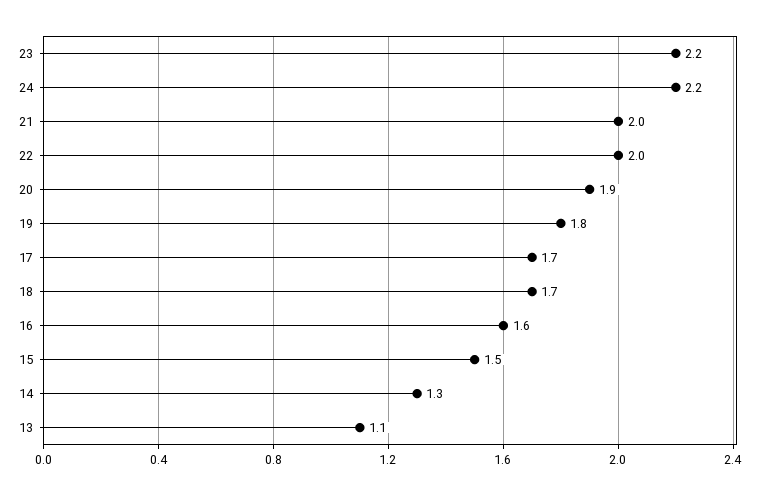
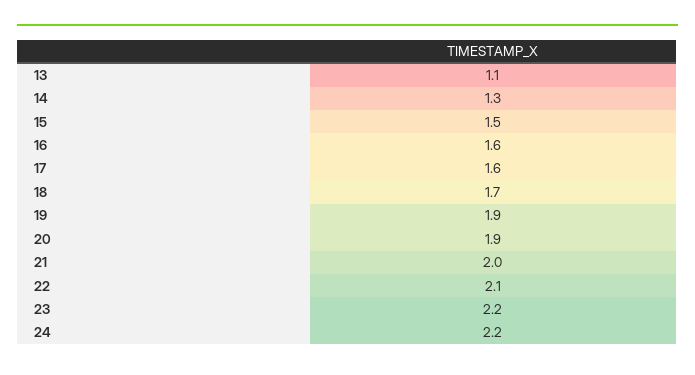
  {
    "23": 2.2,
    "24": 2.2,
    "21": 2,
-   "22": 2,
+   "22": 2.1,
    "20": 1.9,
-   "19": 1.8,
+   "19": 1.9,
-   "17": 1.7,
+   "17": 1.6,
    "18": 1.7,
    "16": 1.6,
    "15": 1.5,
    "14": 1.3,
    "13": 1.1
  }

